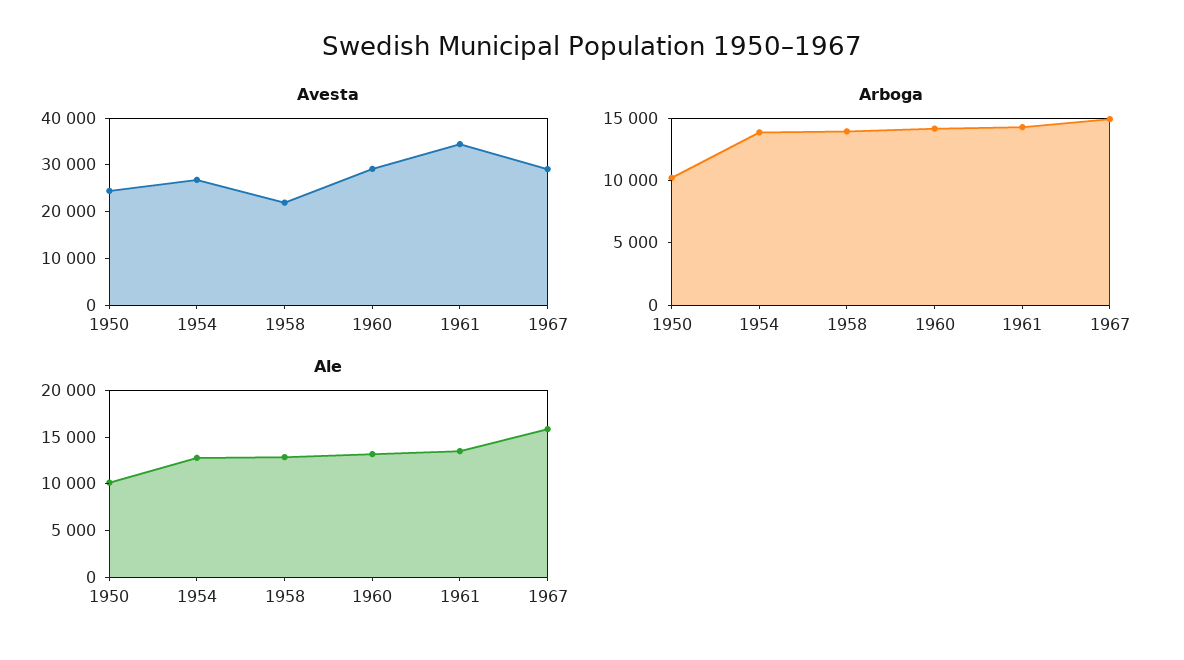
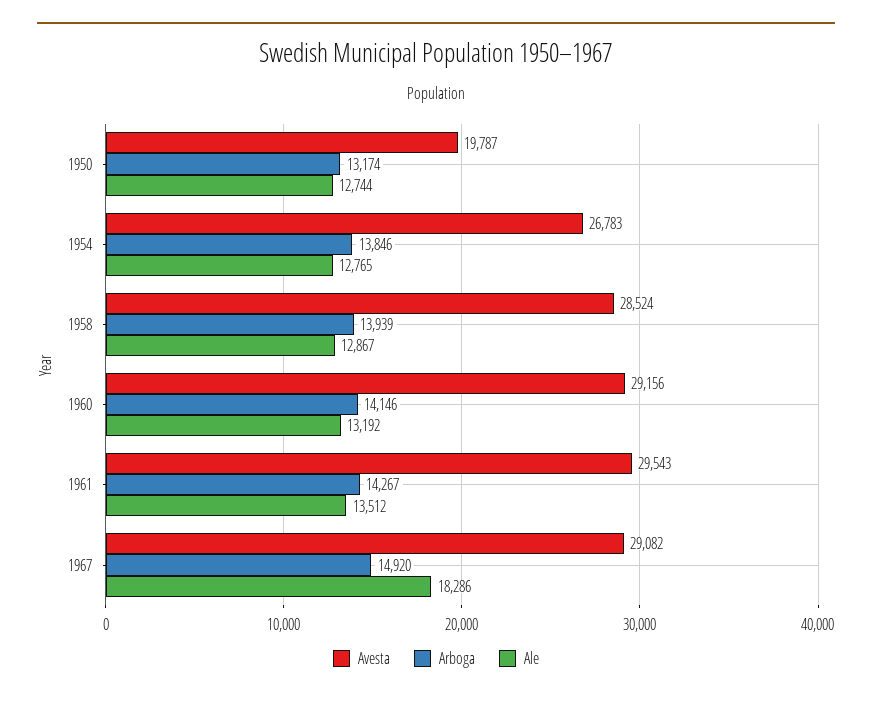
  {
    "Avesta": {
-     "1950": 24000,
+     "1950": 19787,
      "1954": 26783,
-     "1958": 22000,
+     "1958": 28524,
      "1960": 29156,
-     "1961": 34000,
+     "1961": 29543,
      "1967": 29082
    },
    "Arboga": {
-     "1950": 10000,
+     "1950": 13174,
      "1954": 13846,
      "1958": 13939,
      "1960": 14146,
      "1961": 14267,
      "1967": 14920
    },
    "Ale": {
-     "1950": 10000,
+     "1950": 12744,
      "1954": 12765,
      "1958": 12867,
      "1960": 13192,
      "1961": 13512,
-     "1967": 16000
+     "1967": 18286
    }
  }

